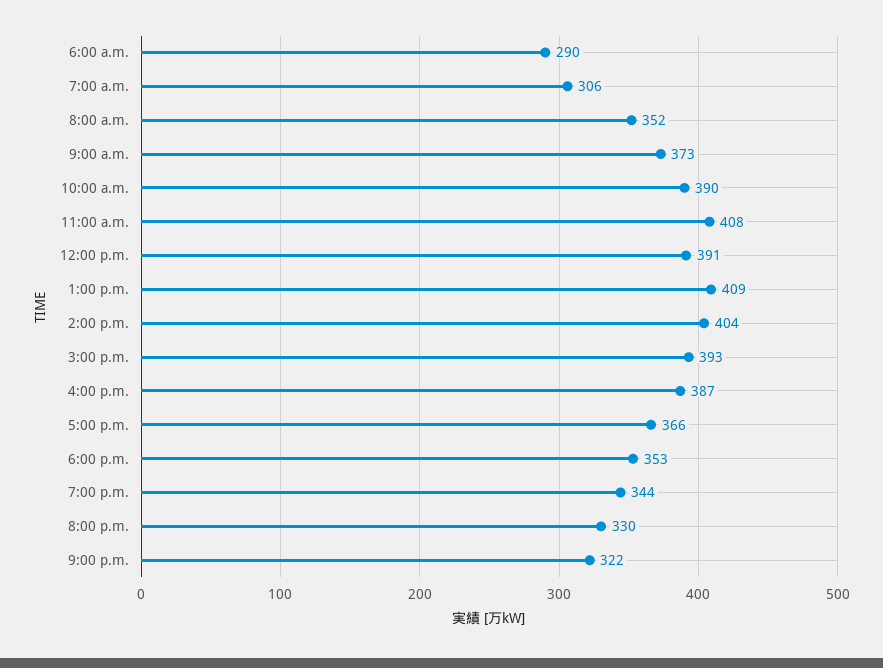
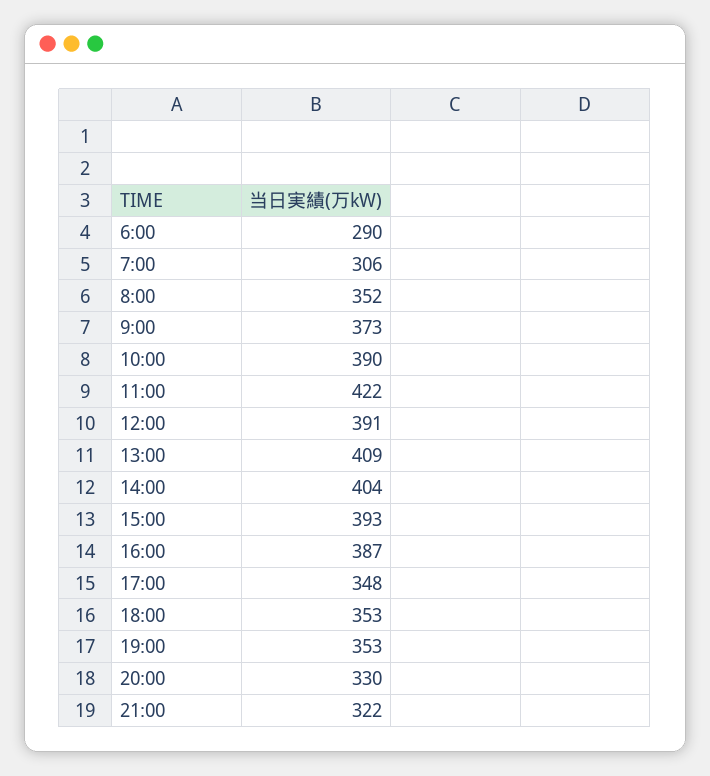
  {
    "6:00 a.m.": 290,
    "7:00 a.m.": 306,
    "8:00 a.m.": 352,
    "9:00 a.m.": 373,
    "10:00 a.m.": 390,
-   "11:00 a.m.": 408,
+   "11:00 a.m.": 422,
    "12:00 p.m.": 391,
    "1:00 p.m.": 409,
    "2:00 p.m.": 404,
    "3:00 p.m.": 393,
    "4:00 p.m.": 387,
-   "5:00 p.m.": 366,
+   "5:00 p.m.": 348,
    "6:00 p.m.": 353,
-   "7:00 p.m.": 344,
+   "7:00 p.m.": 353,
    "8:00 p.m.": 330,
    "9:00 p.m.": 322
  }

